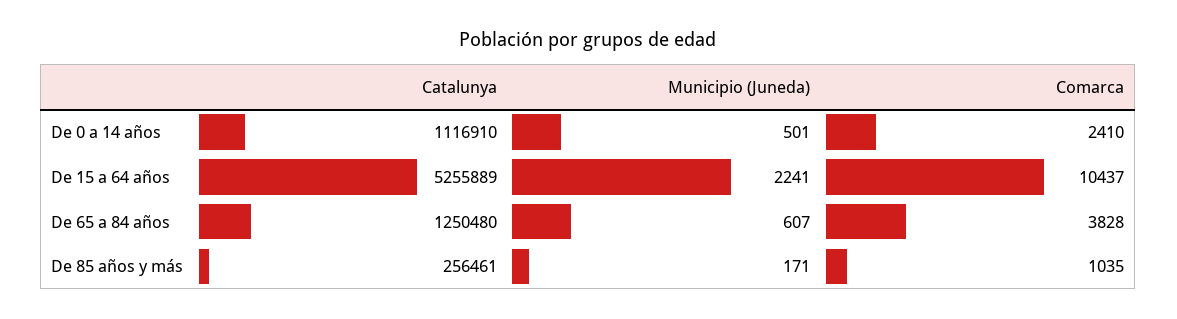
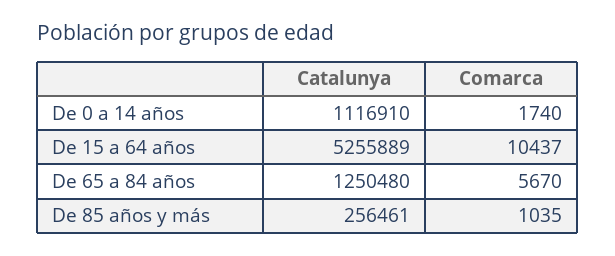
  {
    "Catalunya": {
      "De 0 a 14 años": 1116910,
      "De 15 a 64 años": 5255889,
      "De 65 a 84 años": 1250480,
      "De 85 años y más": 256461
    },
-   "Municipio (Juneda)": {
-     "De 0 a 14 años": 501,
-     "De 15 a 64 años": 2241,
-     "De 65 a 84 años": 607,
-     "De 85 años y más": 171
-   },
    "Comarca": {
-     "De 0 a 14 años": 2410,
+     "De 0 a 14 años": 1740,
      "De 15 a 64 años": 10437,
-     "De 65 a 84 años": 3828,
+     "De 65 a 84 años": 5670,
      "De 85 años y más": 1035
    }
  }

